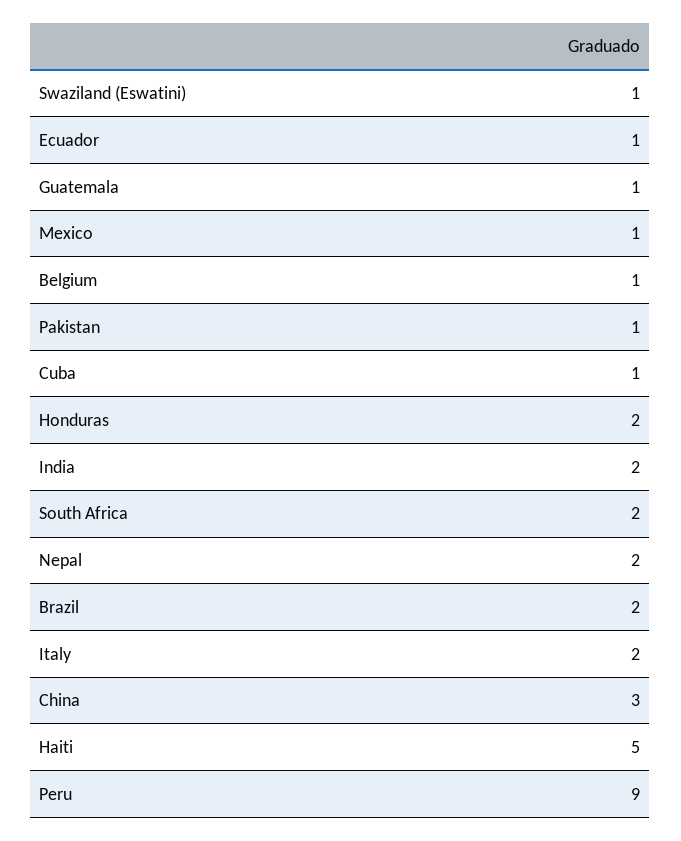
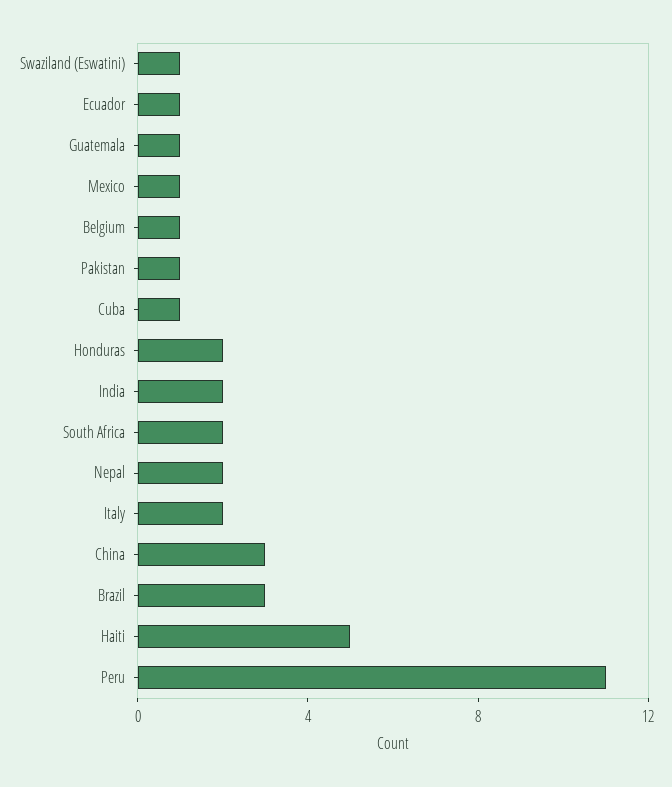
  {
    "Swaziland (Eswatini)": 1,
    "Ecuador": 1,
    "Guatemala": 1,
    "Mexico": 1,
    "Belgium": 1,
    "Pakistan": 1,
    "Cuba": 1,
    "Honduras": 2,
    "India": 2,
    "South Africa": 2,
    "Nepal": 2,
-   "Brazil": 2,
+   "Brazil": 3,
    "Italy": 2,
    "China": 3,
    "Haiti": 5,
-   "Peru": 9
+   "Peru": 11
  }

